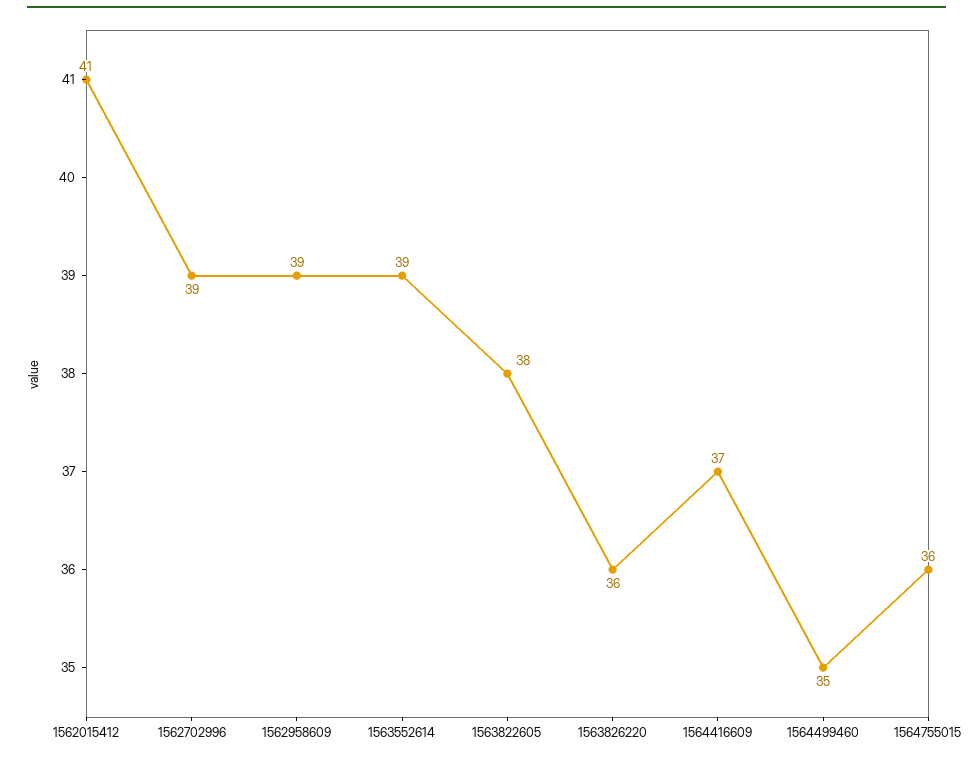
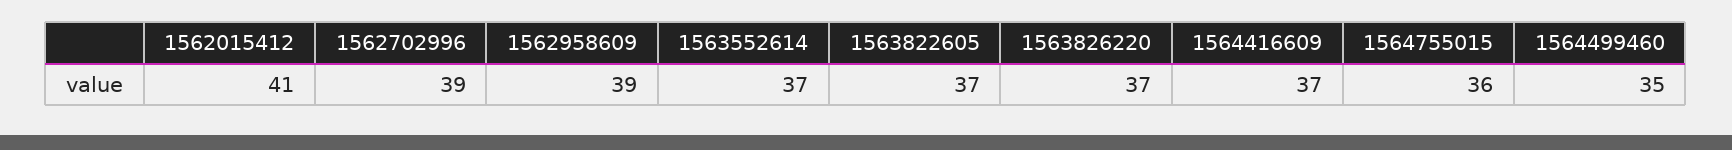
  {
    "1562015412": 41,
    "1562702996": 39,
    "1562958609": 39,
-   "1563552614": 39,
+   "1563552614": 37,
-   "1563822605": 38,
+   "1563822605": 37,
-   "1563826220": 36,
+   "1563826220": 37,
    "1564416609": 37,
    "1564499460": 35,
    "1564755015": 36
  }

